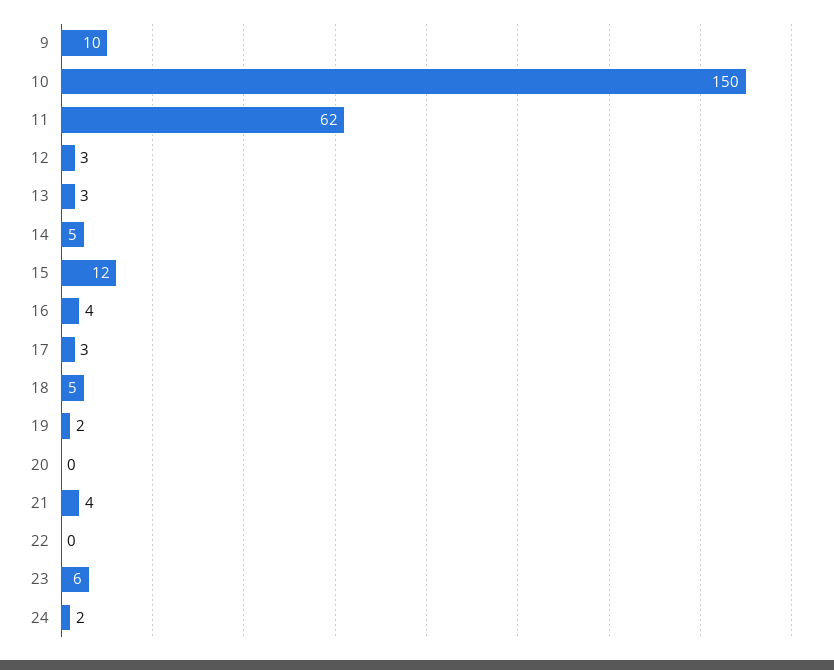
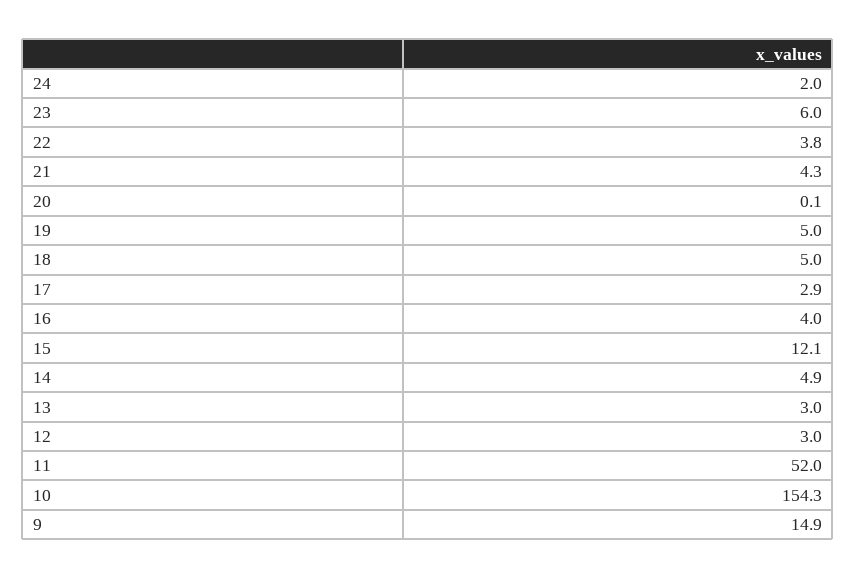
  {
-   "9": 10,
+   "9": 14.9,
-   "10": 150,
+   "10": 154.3,
-   "11": 62,
+   "11": 52,
    "12": 3,
    "13": 3,
    "14": 4.9,
    "15": 12.1,
    "16": 4,
    "17": 2.9,
    "18": 5,
-   "19": 2,
+   "19": 5,
    "20": 0.1,
    "21": 4.3,
-   "22": 0,
+   "22": 3.8,
    "23": 6,
    "24": 2
  }

